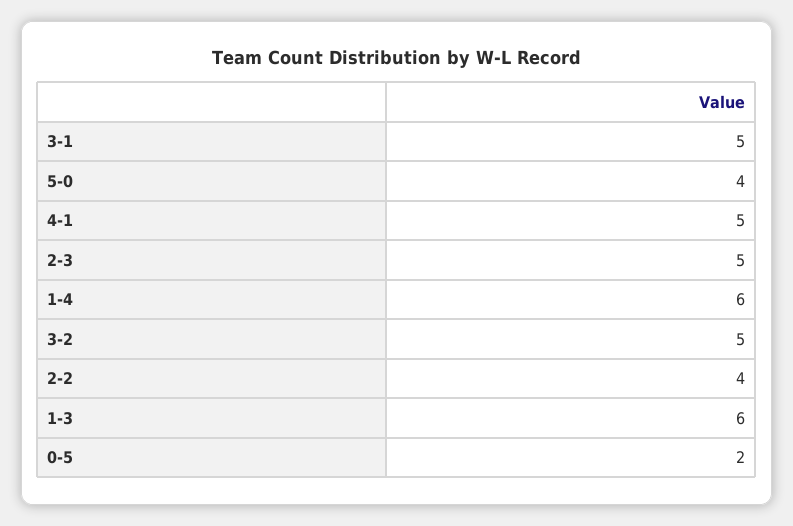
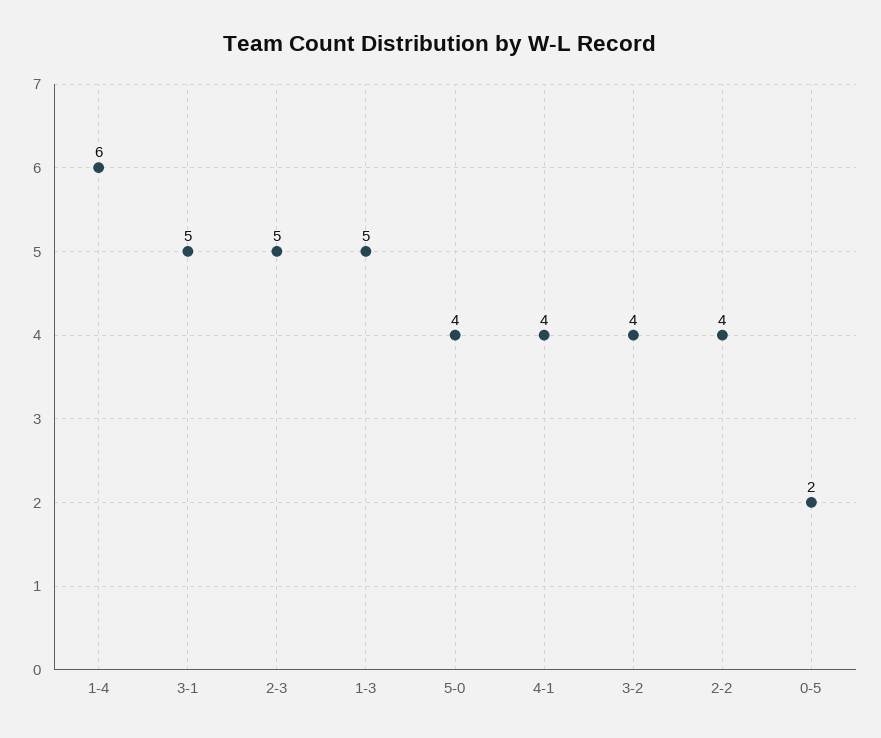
  {
    "3-1": 5,
    "5-0": 4,
-   "4-1": 5,
+   "4-1": 4,
    "2-3": 5,
    "1-4": 6,
-   "3-2": 5,
+   "3-2": 4,
    "2-2": 4,
-   "1-3": 6,
+   "1-3": 5,
    "0-5": 2
  }

